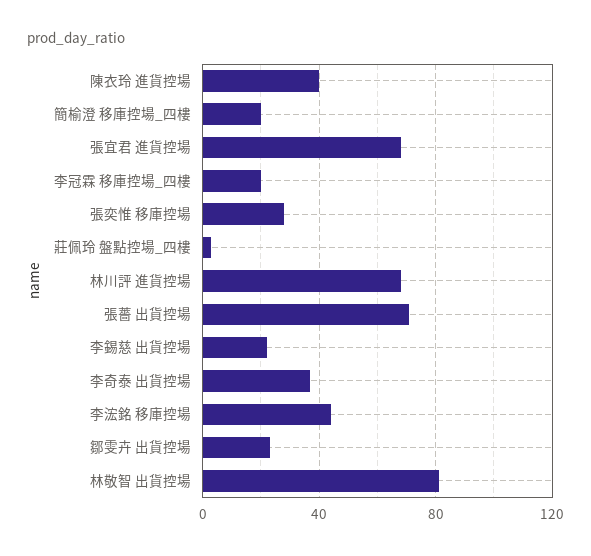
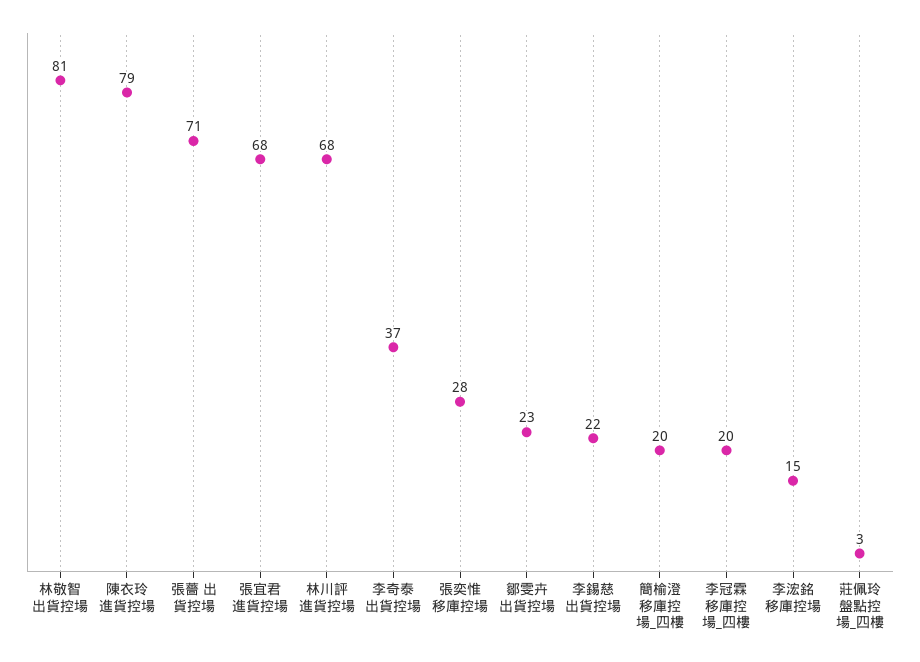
  {
-   "陳衣玲 進貨控場": 40,
+   "陳衣玲 進貨控場": 79,
    "簡榆澄 移庫控場_四樓": 20,
    "張宜君 進貨控場": 68,
    "李冠霖 移庫控場_四樓": 20,
    "張奕惟 移庫控場": 28,
    "莊佩玲 盤點控場_四樓": 3,
    "林川評 進貨控場": 68,
    "張薔 出貨控場": 71,
    "李錫慈 出貨控場": 22,
    "李奇泰 出貨控場": 37,
-   "李浤銘 移庫控場": 45,
+   "李浤銘 移庫控場": 15,
    "鄒雯卉 出貨控場": 23,
    "林敬智 出貨控場": 81
  }

